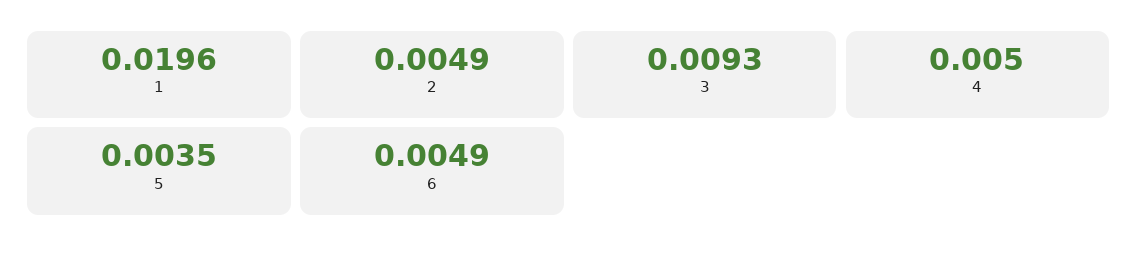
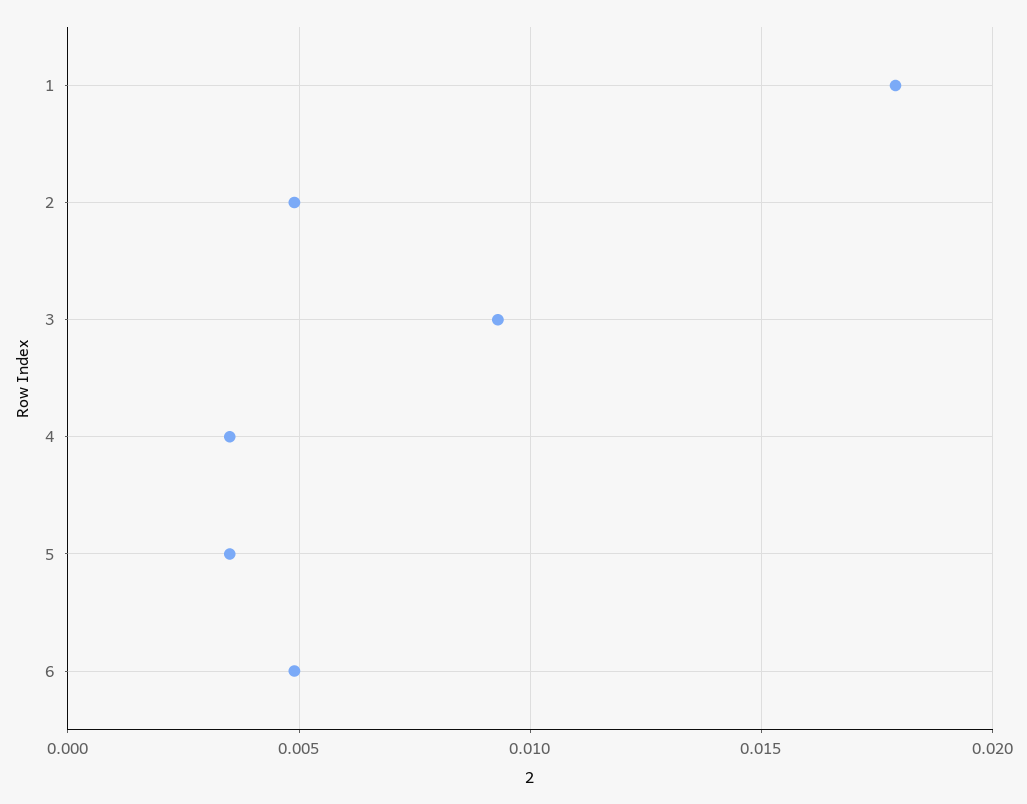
  {
-   "1": 0.0196,
+   "1": 0.018,
    "2": 0.0049,
    "3": 0.0093,
-   "4": 0.005,
+   "4": 0.0035,
    "5": 0.0035,
    "6": 0.0049
  }

